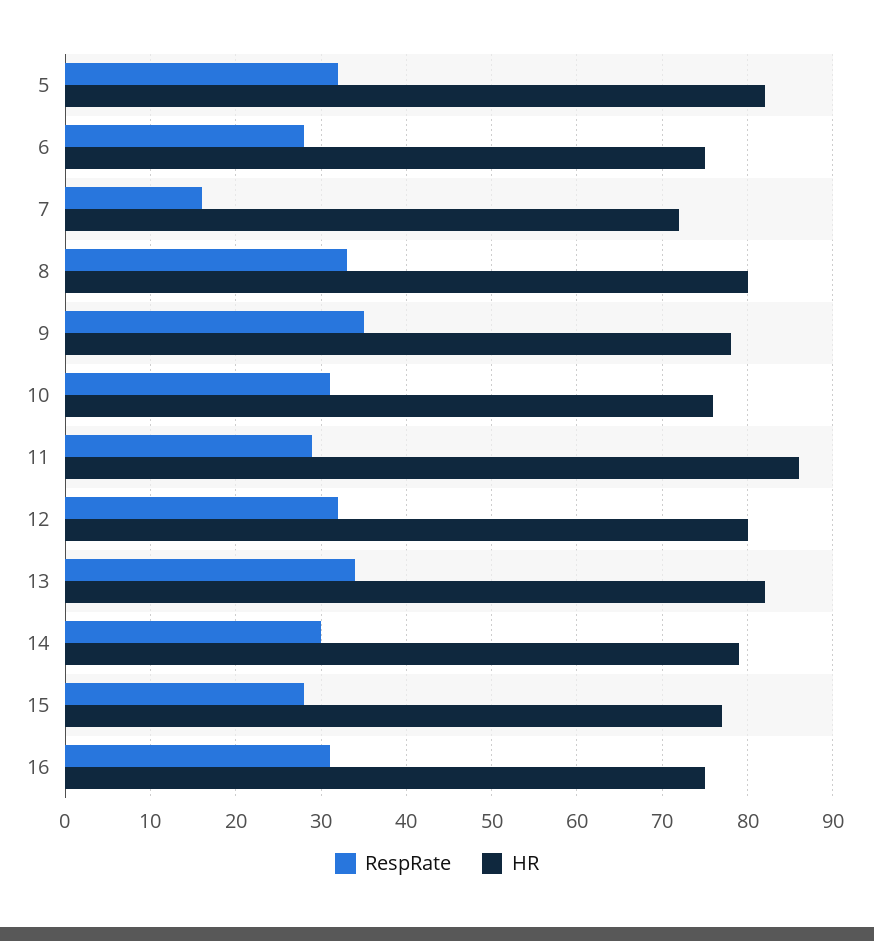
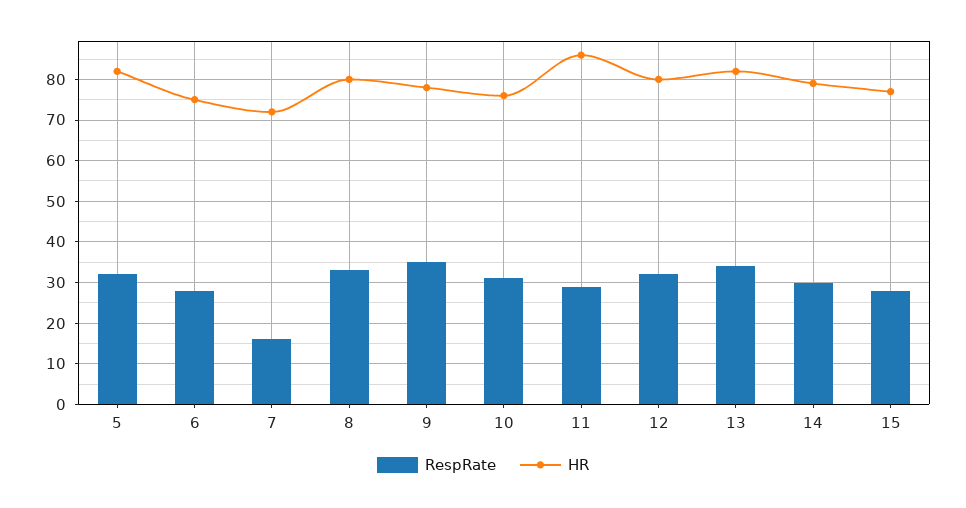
  {
    "RespRate": {
      "5": 32,
      "6": 28,
      "7": 16,
      "8": 33,
      "9": 35,
      "10": 31,
      "11": 29,
      "12": 32,
      "13": 34,
      "14": 30,
-     "15": 28,
+     "15": 28
-     "16": 31
    },
    "HR": {
      "5": 82,
      "6": 75,
      "7": 72,
      "8": 80,
      "9": 78,
      "10": 76,
      "11": 86,
      "12": 80,
      "13": 82,
      "14": 79,
-     "15": 77,
+     "15": 77
-     "16": 75
    }
  }

